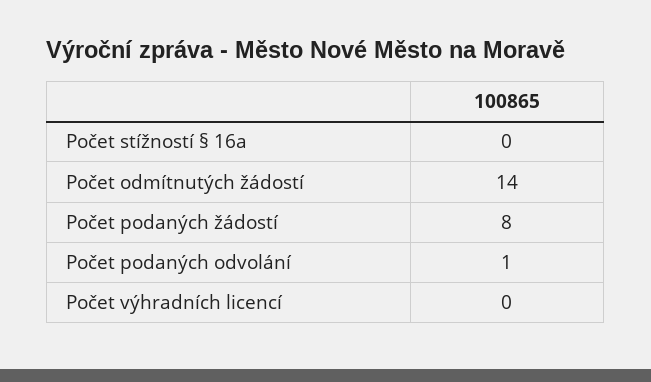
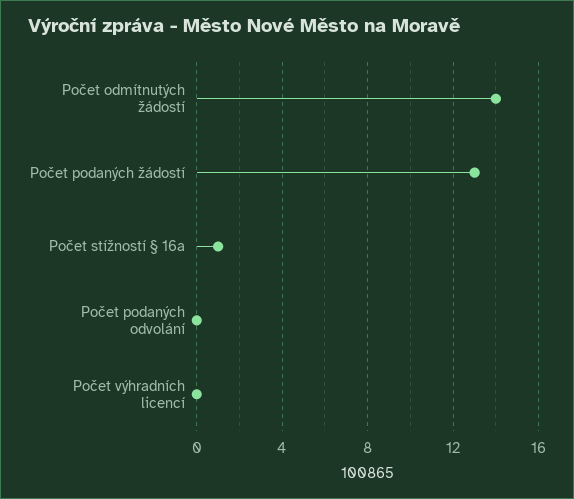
  {
-   "Počet stížností § 16a": 0,
+   "Počet stížností § 16a": 1,
    "Počet odmítnutých žádostí": 14,
-   "Počet podaných žádostí": 8,
+   "Počet podaných žádostí": 13,
-   "Počet podaných odvolání": 1,
+   "Počet podaných odvolání": 0,
    "Počet výhradních licencí": 0
  }

